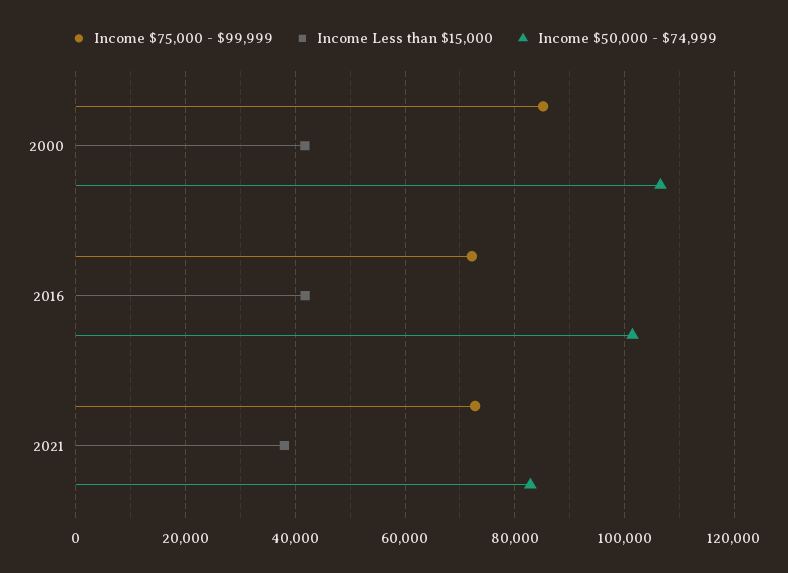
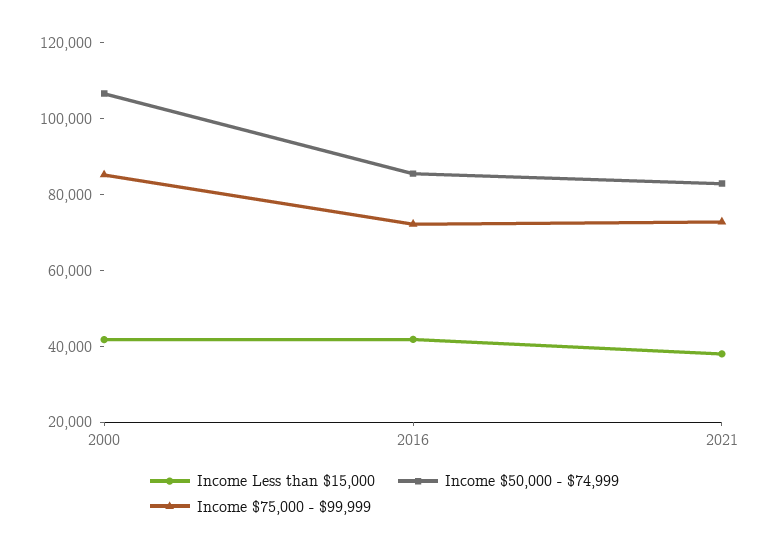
  {
    "Income $75,000 - $99,999": {
      "2000": 86000,
      "2016": 72000,
      "2021": 72000
    },
    "Income Less than $15,000": {
      "2000": 42000,
      "2016": 42000,
      "2021": 38000
    },
    "Income $50,000 - $74,999": {
      "2000": 106000,
-     "2016": 102000,
+     "2016": 85000,
      "2021": 82000
    }
  }

